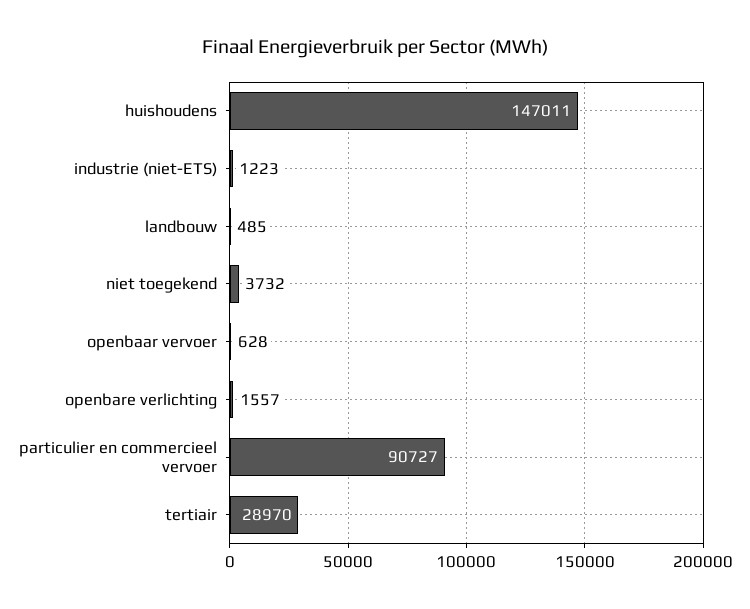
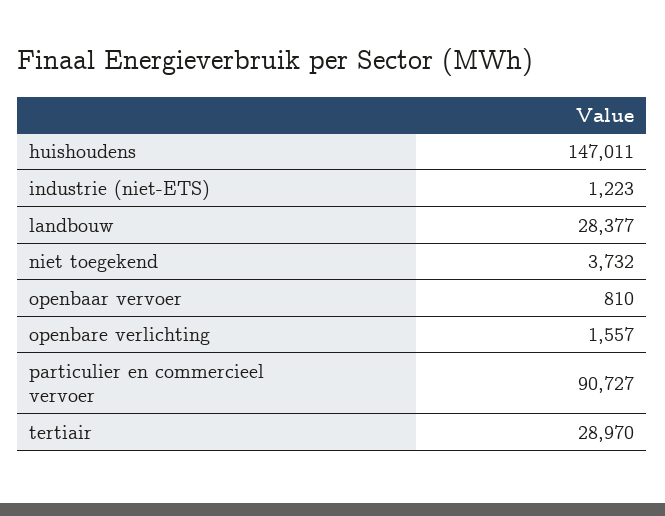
  {
    "huishoudens": 147011,
    "industrie (niet-ETS)": 1223,
-   "landbouw": 485,
+   "landbouw": 28377,
    "niet toegekend": 3732,
-   "openbaar vervoer": 628,
+   "openbaar vervoer": 810,
    "openbare verlichting": 1557,
    "particulier en commercieel vervoer": 90727,
    "tertiair": 28970
  }

